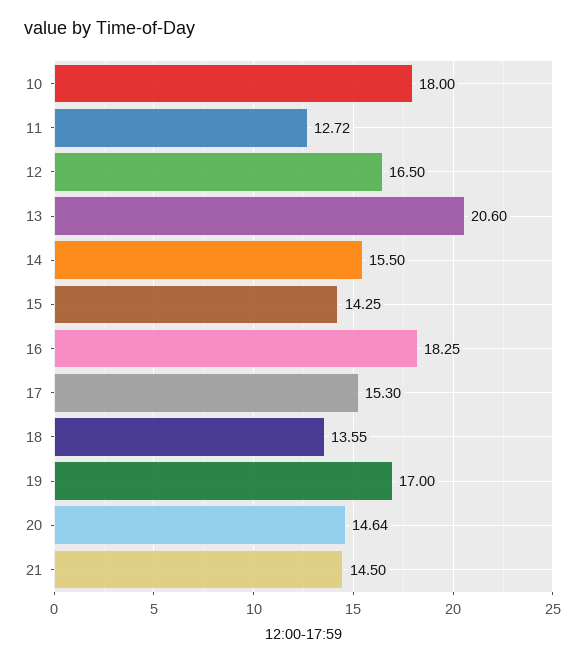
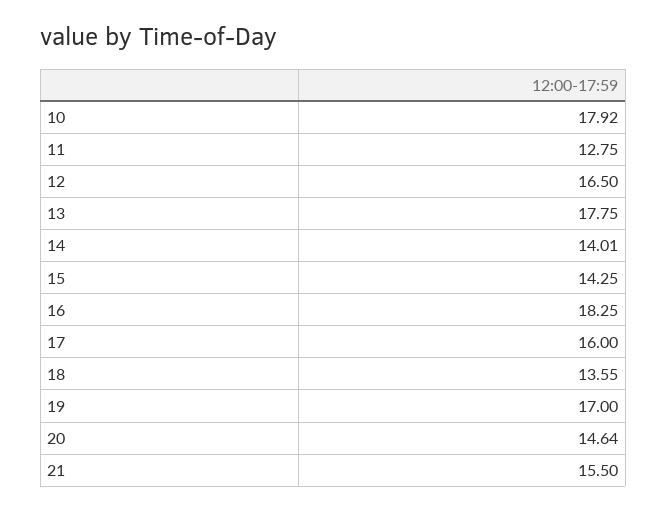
  {
-   "10": 18,
+   "10": 17.92,
-   "11": 12.72,
+   "11": 12.75,
    "12": 16.5,
-   "13": 20.6,
+   "13": 17.75,
-   "14": 15.5,
+   "14": 14.01,
    "15": 14.25,
    "16": 18.25,
-   "17": 15.3,
+   "17": 16,
    "18": 13.55,
    "19": 17,
    "20": 14.64,
-   "21": 14.5
+   "21": 15.5
  }

